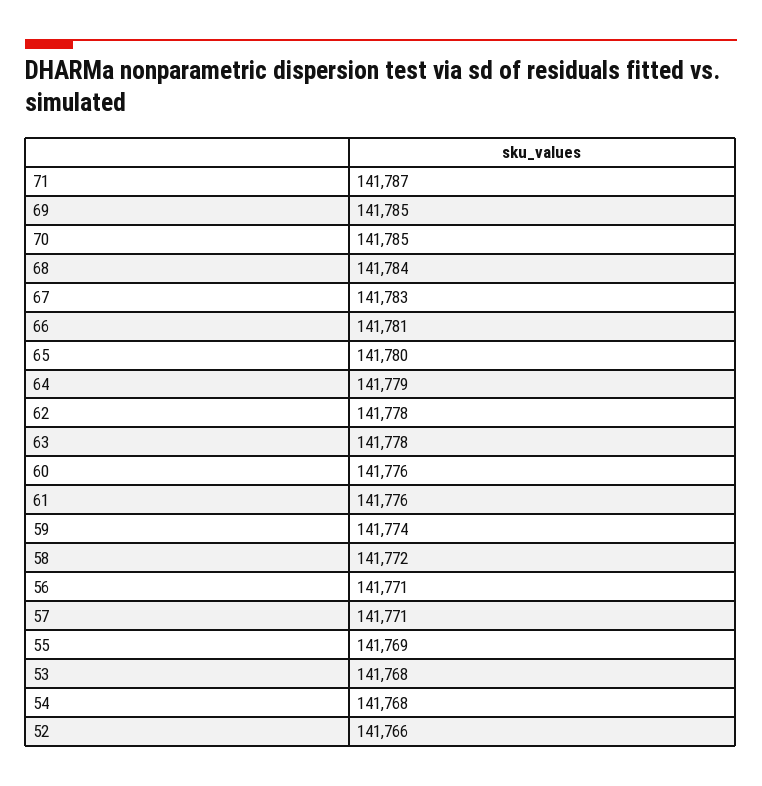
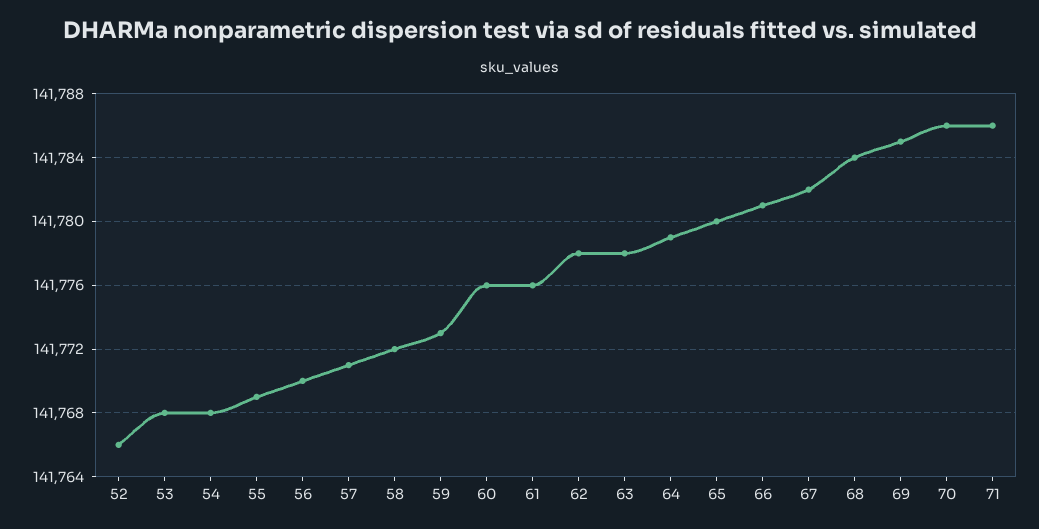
  {
-   "71": 141787,
+   "71": 141786,
    "69": 141785,
-   "70": 141785,
+   "70": 141786,
    "68": 141784,
-   "67": 141783,
+   "67": 141782,
    "66": 141781,
    "65": 141780,
    "64": 141779,
    "62": 141778,
    "63": 141778,
    "60": 141776,
    "61": 141776,
-   "59": 141774,
+   "59": 141773,
    "58": 141772,
-   "56": 141771,
+   "56": 141770,
    "57": 141771,
    "55": 141769,
    "53": 141768,
    "54": 141768,
    "52": 141766
  }

